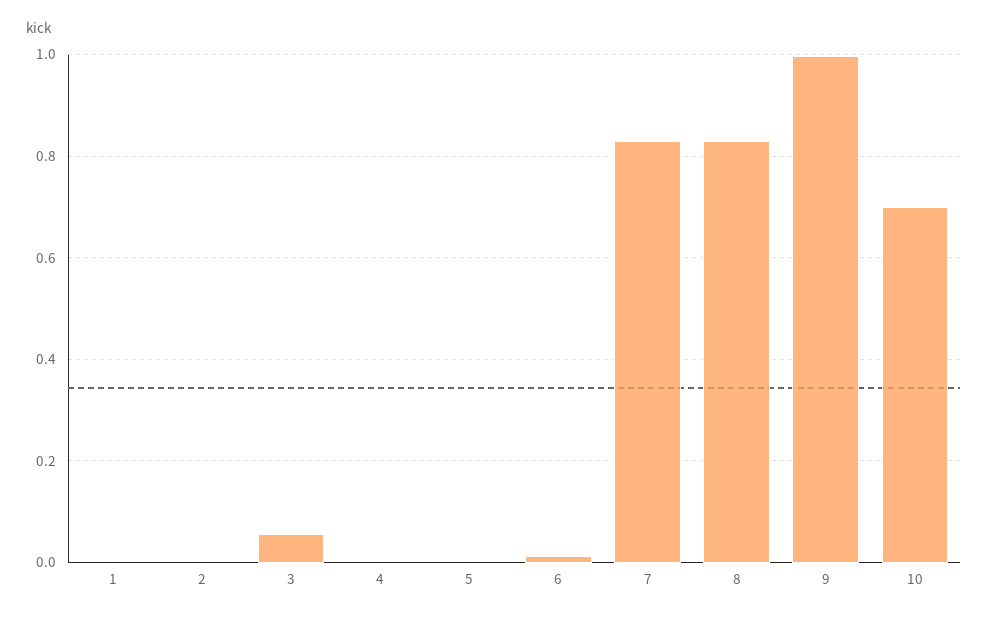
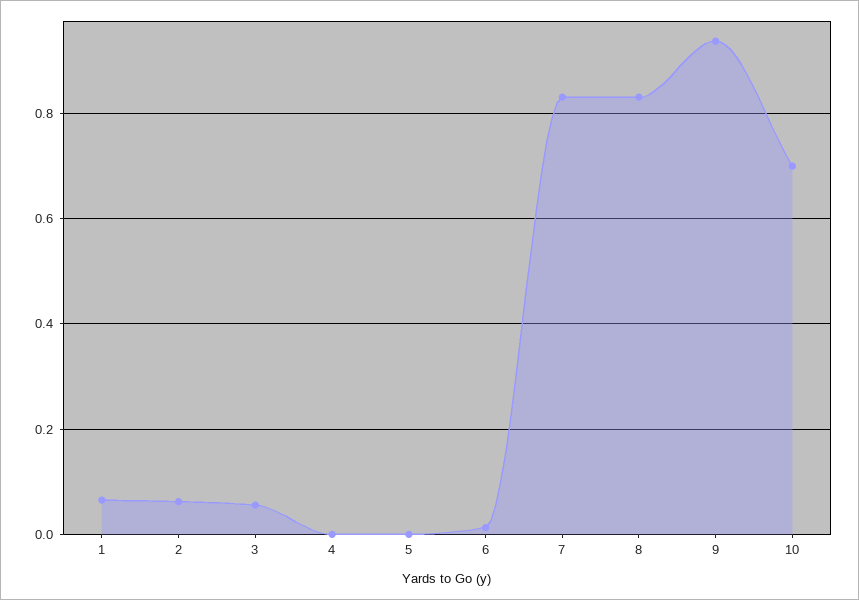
  {
-   "1": 0,
+   "1": 0.06,
-   "2": 0,
+   "2": 0.06,
    "3": 0.06,
    "4": 0,
    "5": 0,
    "6": 0.02,
    "7": 0.84,
    "8": 0.84,
-   "9": 1,
+   "9": 0.94,
    "10": 0.7
  }

